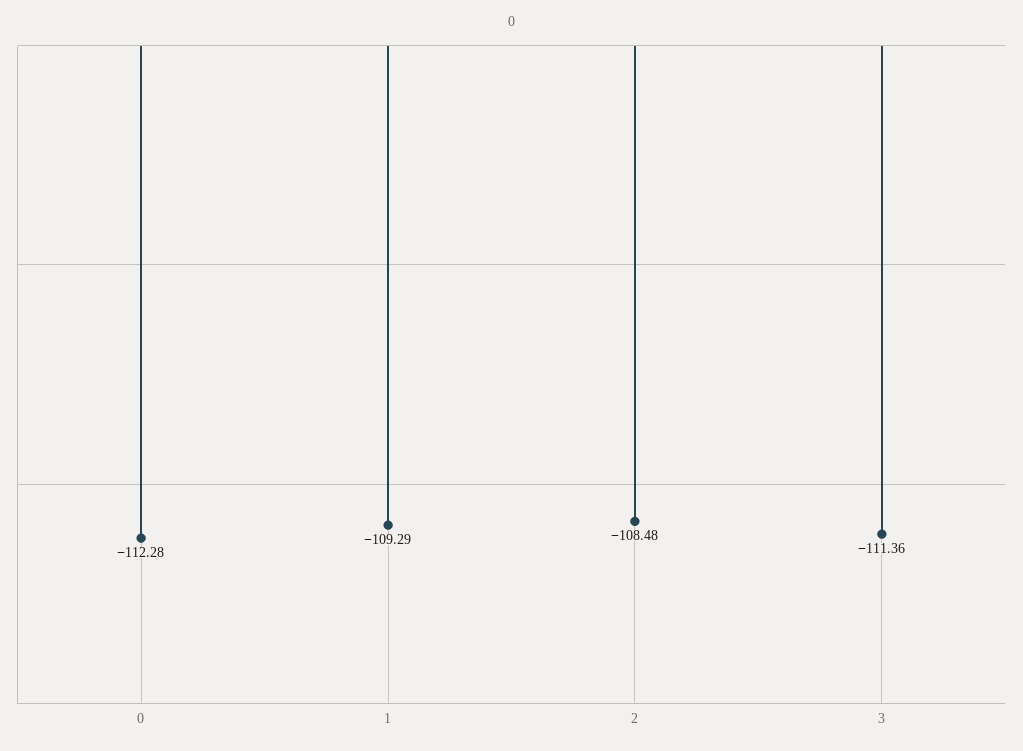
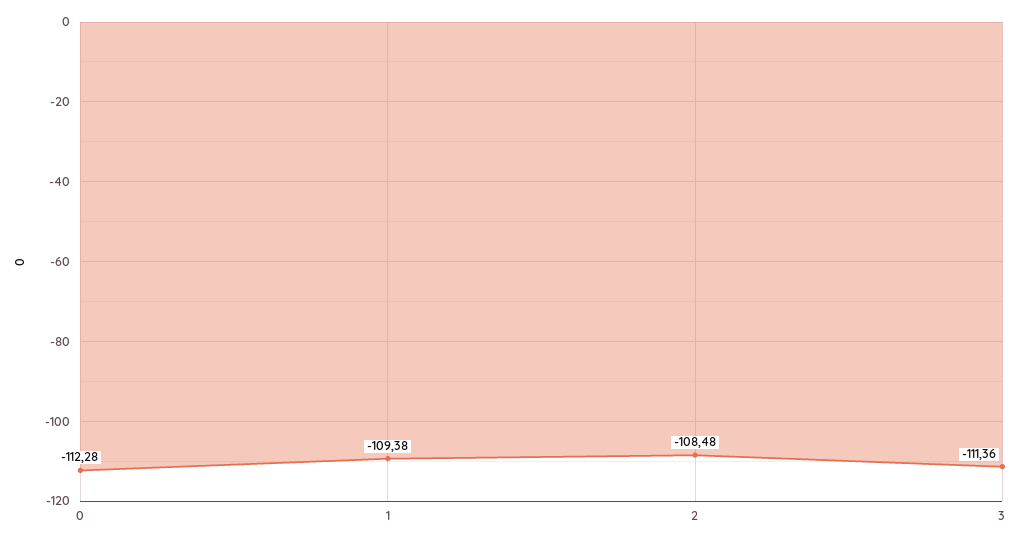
  {
    "0": -112.28,
-   "1": -109.29,
+   "1": -109.38,
    "2": -108.48,
    "3": -111.36
  }

